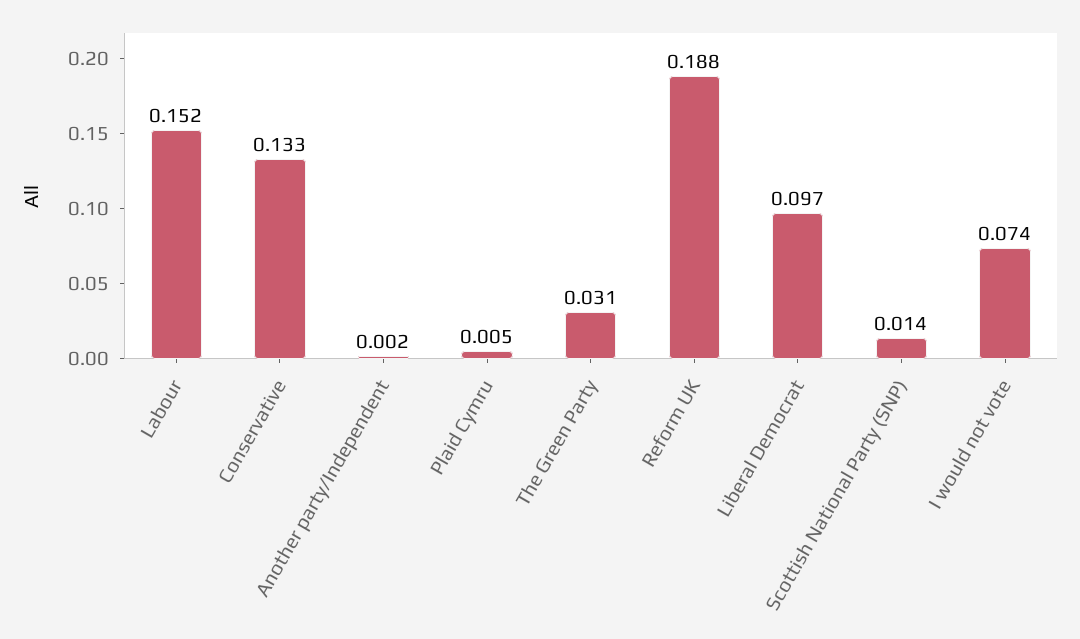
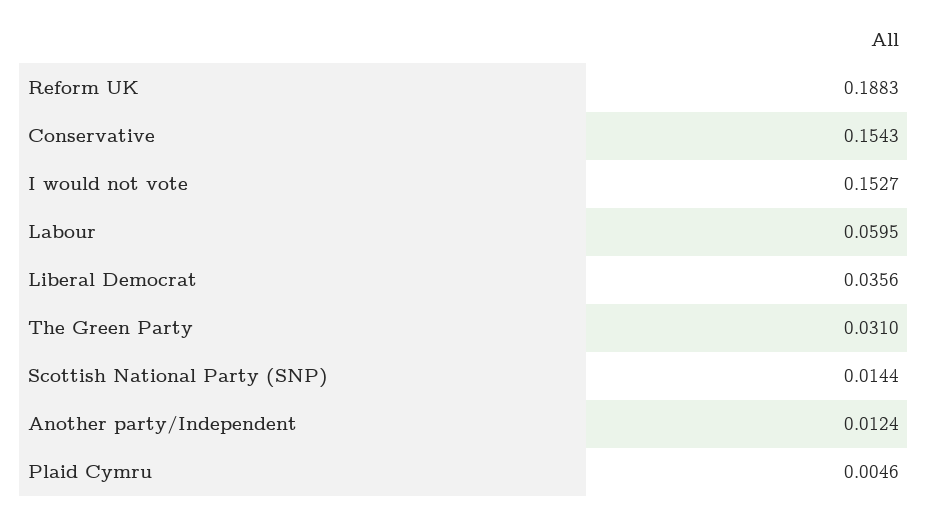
  {
-   "Labour": 0.152,
+   "Labour": 0.0595,
-   "Conservative": 0.133,
+   "Conservative": 0.1543,
-   "Another party/Independent": 0.002,
+   "Another party/Independent": 0.0124,
    "Plaid Cymru": 0.0046,
    "The Green Party": 0.031,
    "Reform UK": 0.1883,
-   "Liberal Democrat": 0.097,
+   "Liberal Democrat": 0.0356,
    "Scottish National Party (SNP)": 0.0144,
-   "I would not vote": 0.074
+   "I would not vote": 0.1527
  }

